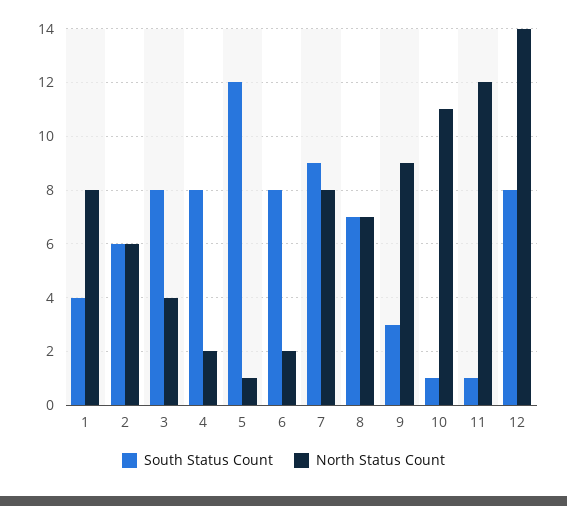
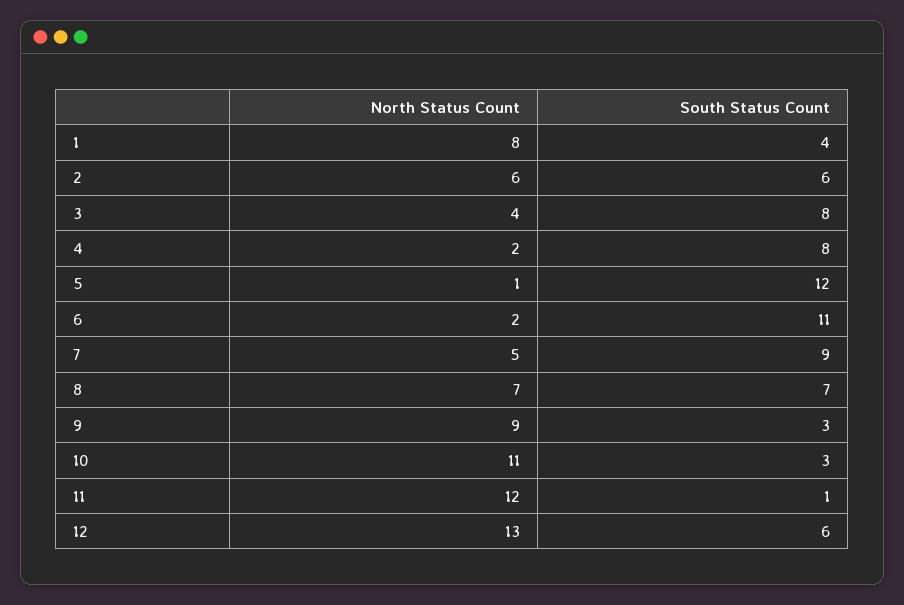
  {
    "South Status Count": {
      "1": 4,
      "2": 6,
      "3": 8,
      "4": 8,
      "5": 12,
-     "6": 8,
+     "6": 11,
      "7": 9,
      "8": 7,
      "9": 3,
-     "10": 1,
+     "10": 3,
      "11": 1,
-     "12": 8
+     "12": 6
    },
    "North Status Count": {
      "1": 8,
      "2": 6,
      "3": 4,
      "4": 2,
      "5": 1,
      "6": 2,
-     "7": 8,
+     "7": 5,
      "8": 7,
      "9": 9,
      "10": 11,
      "11": 12,
-     "12": 14
+     "12": 13
    }
  }

